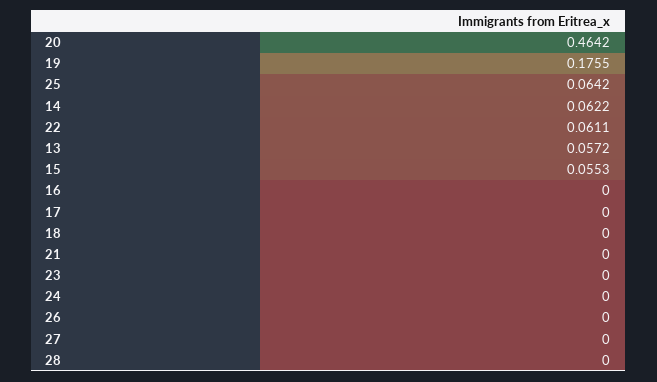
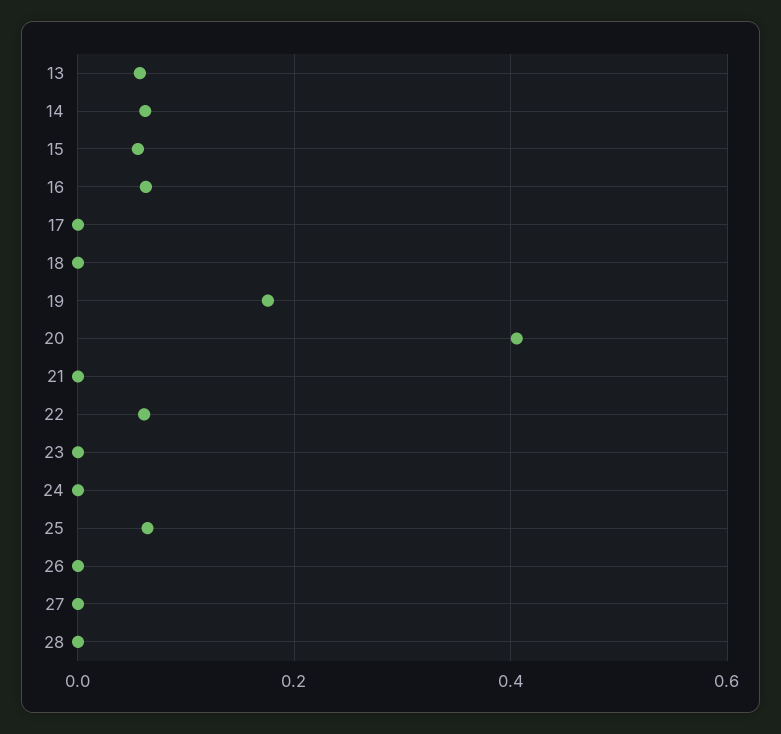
  {
-   "20": 0.4642,
+   "20": 0.4,
    "19": 0.1755,
    "25": 0.0642,
    "14": 0.0622,
    "22": 0.0611,
    "13": 0.0572,
    "15": 0.0553,
-   "16": 0,
+   "16": 0.06,
    "17": 0,
    "18": 0,
    "21": 0,
    "23": 0,
    "24": 0,
    "26": 0,
    "27": 0,
    "28": 0
  }

